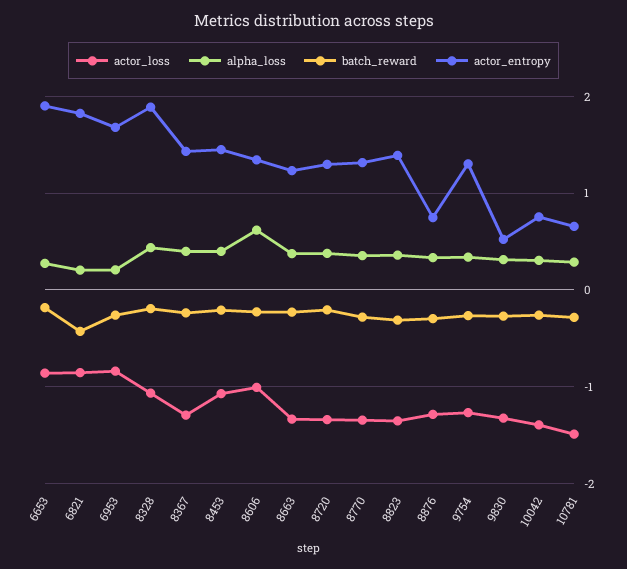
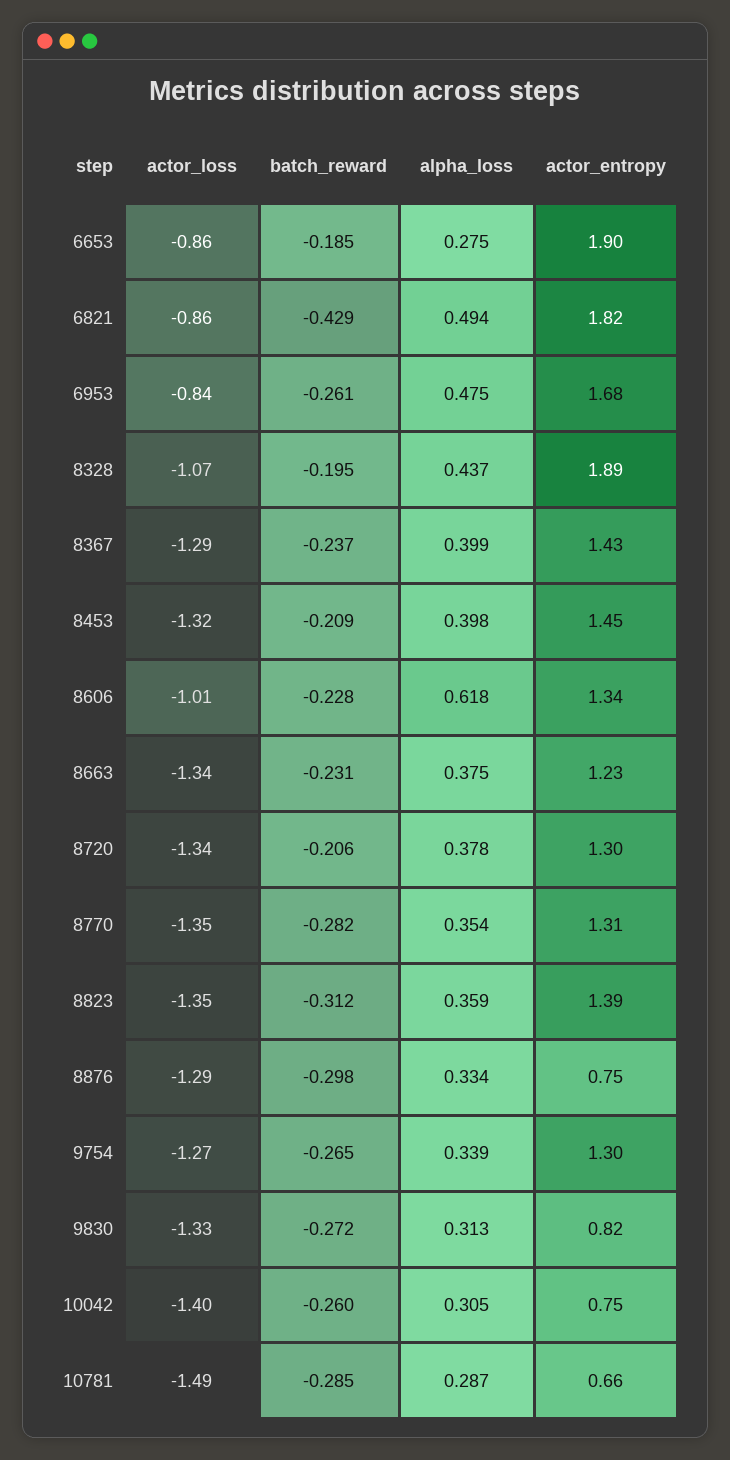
  {
    "actor_loss": {
      "6653": -0.86,
      "6821": -0.86,
      "6953": -0.84,
      "8328": -1.07,
      "8367": -1.29,
-     "8453": -1.1,
+     "8453": -1.32,
      "8606": -1.01,
      "8663": -1.34,
      "8720": -1.34,
      "8770": -1.35,
      "8823": -1.35,
      "8876": -1.29,
      "9754": -1.27,
      "9830": -1.33,
      "10042": -1.4,
      "10781": -1.49
    },
    "alpha_loss": {
      "6653": 0.275,
-     "6821": 0.2,
+     "6821": 0.494,
-     "6953": 0.2,
+     "6953": 0.475,
      "8328": 0.437,
      "8367": 0.399,
      "8453": 0.398,
      "8606": 0.618,
      "8663": 0.375,
      "8720": 0.378,
      "8770": 0.354,
      "8823": 0.359,
      "8876": 0.334,
      "9754": 0.339,
      "9830": 0.313,
      "10042": 0.305,
      "10781": 0.287
    },
    "batch_reward": {
      "6653": -0.185,
      "6821": -0.429,
      "6953": -0.261,
      "8328": -0.195,
      "8367": -0.237,
      "8453": -0.209,
      "8606": -0.228,
      "8663": -0.231,
      "8720": -0.206,
      "8770": -0.282,
      "8823": -0.312,
      "8876": -0.298,
      "9754": -0.265,
      "9830": -0.272,
      "10042": -0.26,
      "10781": -0.285
    },
    "actor_entropy": {
      "6653": 1.9,
      "6821": 1.82,
      "6953": 1.68,
      "8328": 1.89,
      "8367": 1.43,
      "8453": 1.45,
      "8606": 1.34,
      "8663": 1.23,
      "8720": 1.3,
      "8770": 1.31,
      "8823": 1.39,
      "8876": 0.75,
      "9754": 1.3,
-     "9830": 0.5,
+     "9830": 0.82,
      "10042": 0.75,
      "10781": 0.66
    }
  }

